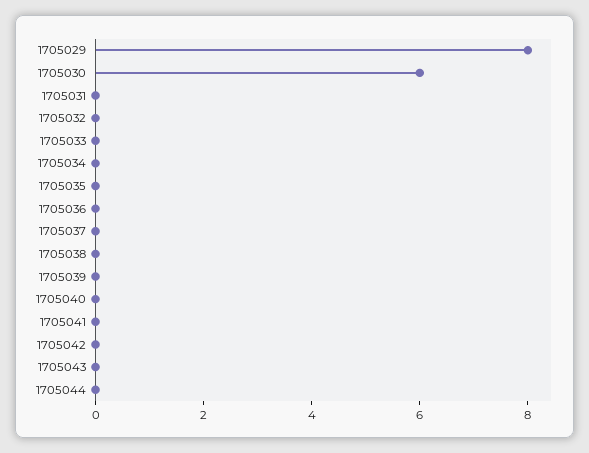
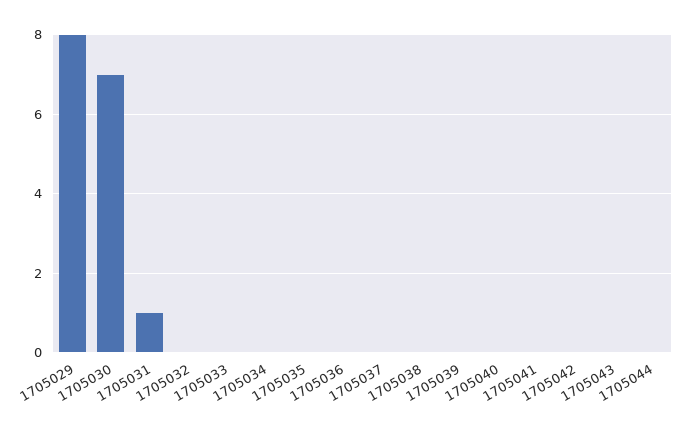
  {
    "1705029": 8,
-   "1705030": 6,
+   "1705030": 7,
-   "1705031": 0,
+   "1705031": 1,
    "1705032": 0,
    "1705033": 0,
    "1705034": 0,
    "1705035": 0,
    "1705036": 0,
    "1705037": 0,
    "1705038": 0,
    "1705039": 0,
    "1705040": 0,
    "1705041": 0,
    "1705042": 0,
    "1705043": 0,
    "1705044": 0
  }

